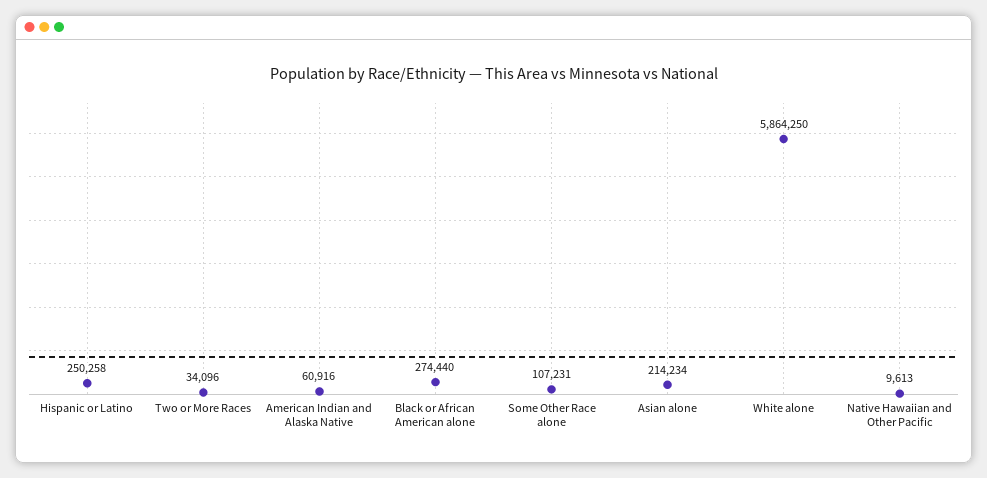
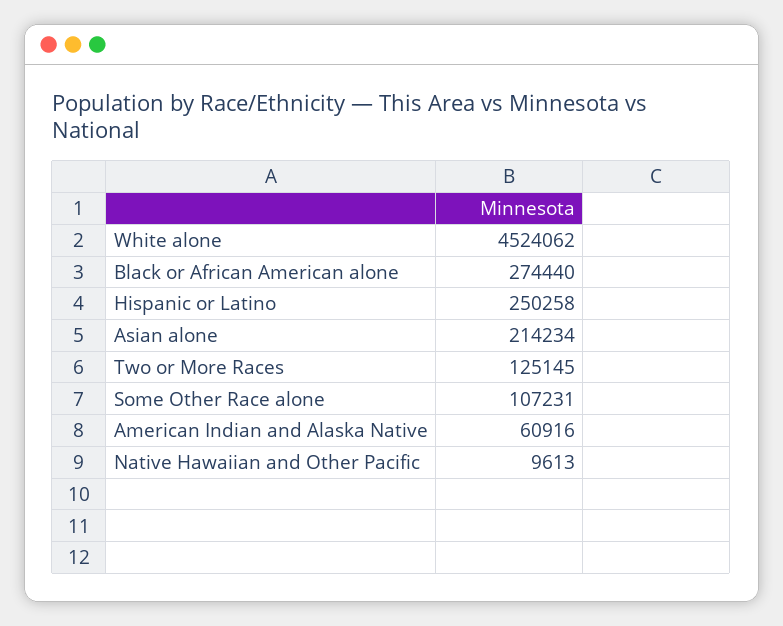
  {
    "Hispanic or Latino": 250258,
-   "Two or More Races": 34096,
+   "Two or More Races": 125145,
    "American Indian and Alaska Native": 60916,
    "Black or African American alone": 274440,
    "Some Other Race alone": 107231,
    "Asian alone": 214234,
-   "White alone": 5864250,
+   "White alone": 4524062,
    "Native Hawaiian and Other Pacific": 9613
  }

